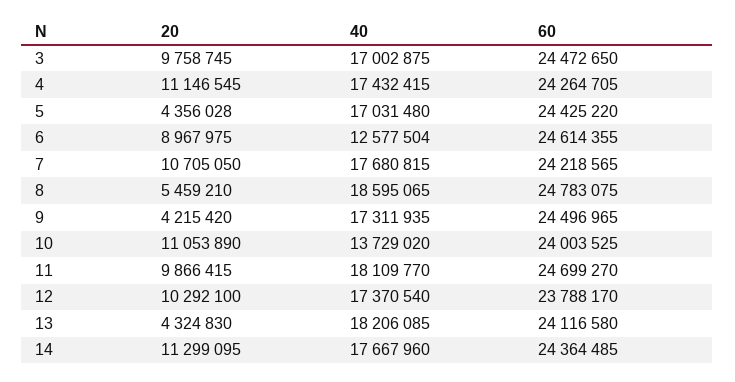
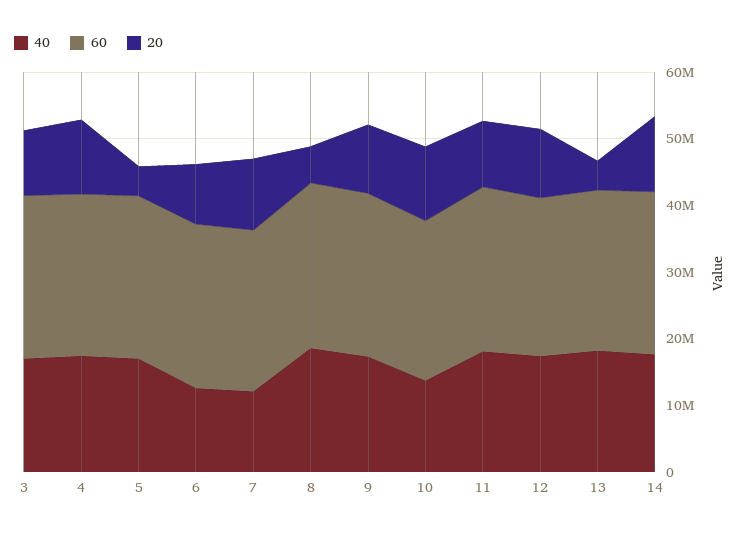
  {
    "20": {
      "3": 9758745,
      "4": 11146545,
      "5": 4356028,
      "6": 8967975,
      "7": 10705050,
      "8": 5459210,
-     "9": 4215420,
+     "9": 10000000,
      "10": 11053890,
      "11": 9866415,
      "12": 10292100,
      "13": 4324830,
      "14": 11299095
    },
    "40": {
      "3": 17002875,
      "4": 17432415,
      "5": 17031480,
      "6": 12577504,
-     "7": 17680815,
+     "7": 12000000,
      "8": 18595065,
      "9": 17311935,
      "10": 13729020,
      "11": 18109770,
      "12": 17370540,
      "13": 18206085,
      "14": 17667960
    },
    "60": {
      "3": 24472650,
      "4": 24264705,
      "5": 24425220,
      "6": 24614355,
      "7": 24218565,
      "8": 24783075,
      "9": 24496965,
      "10": 24003525,
      "11": 24699270,
      "12": 23788170,
      "13": 24116580,
      "14": 24364485
    }
  }

